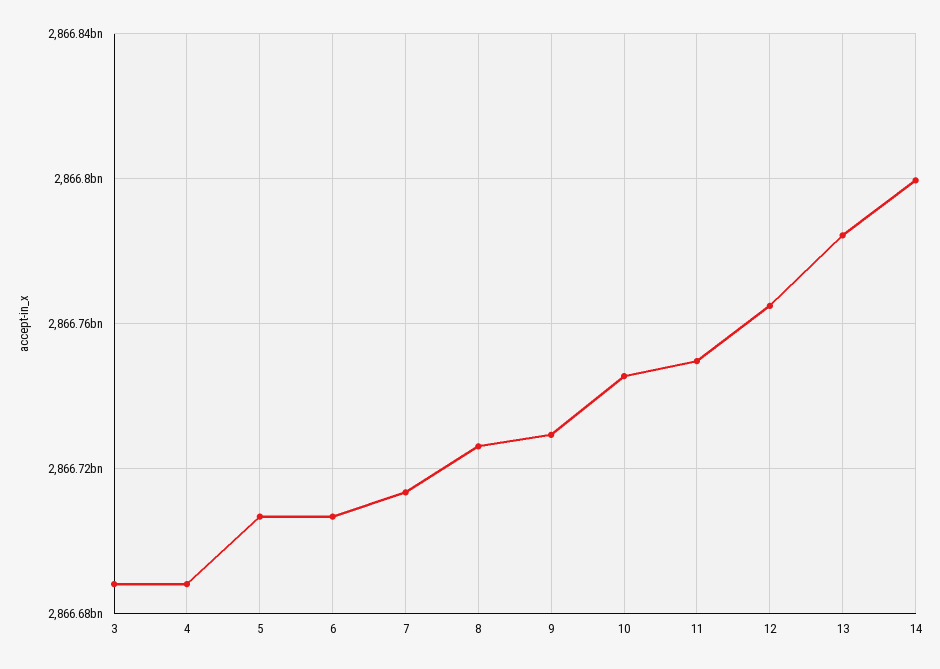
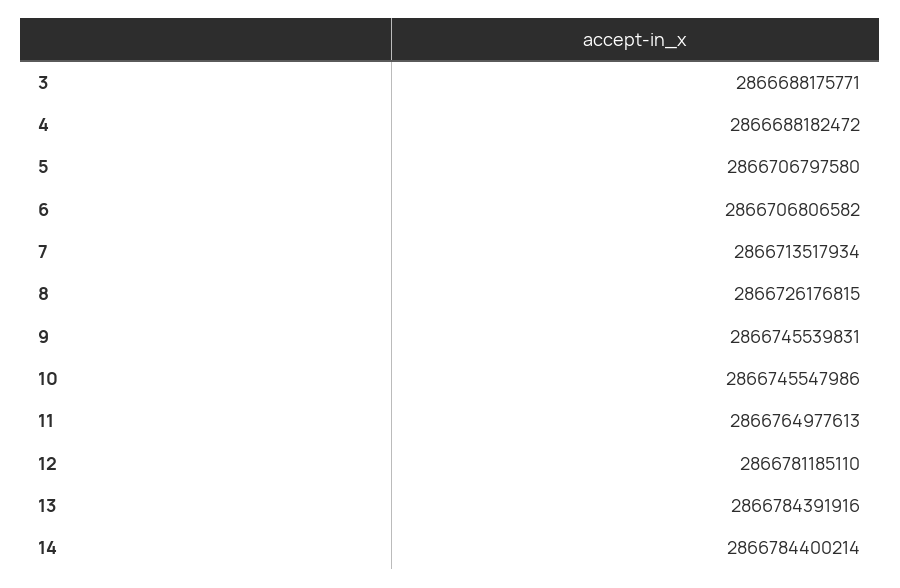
  {
    "3": 2866688175771,
    "4": 2866688182472,
    "5": 2866706797580,
    "6": 2866706806582,
    "7": 2866713517934,
    "8": 2866726176815,
-   "9": 2866730000000,
+   "9": 2866745539831,
    "10": 2866745547986,
-   "11": 2866750000000,
+   "11": 2866764977613,
-   "12": 2866765000000,
+   "12": 2866781185110,
    "13": 2866784391916,
-   "14": 2866800000000
+   "14": 2866784400214
  }

